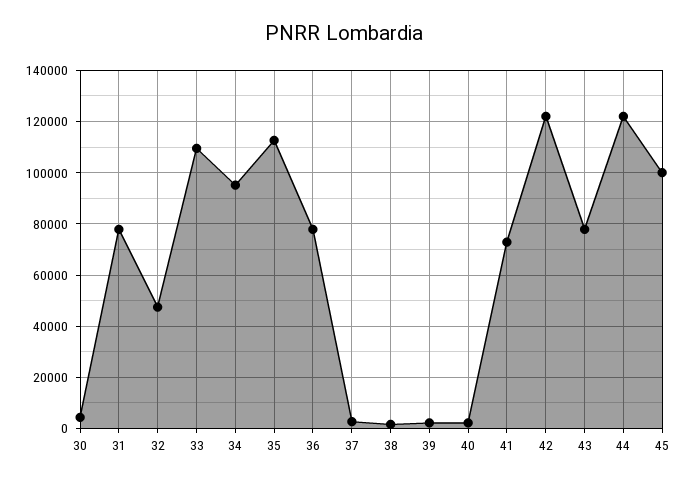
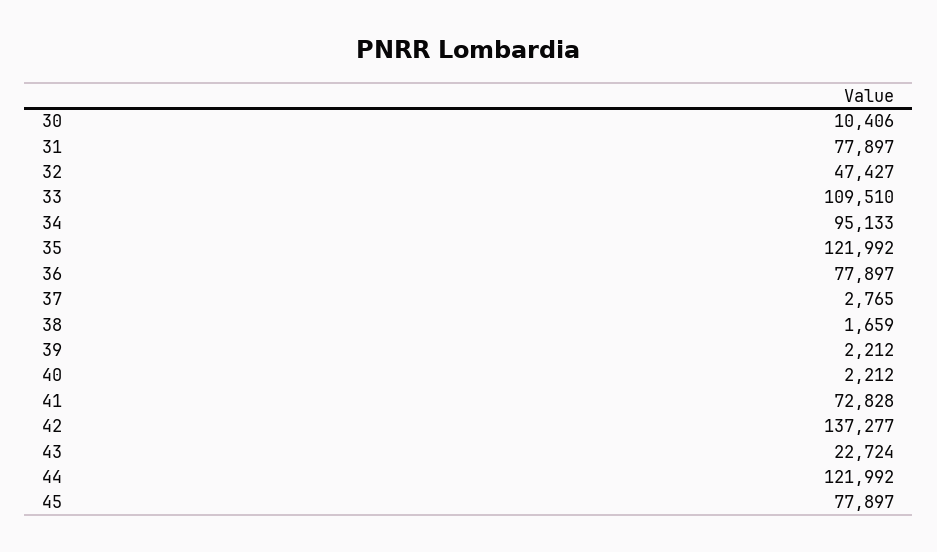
  {
-   "30": 5000,
+   "30": 10406,
    "31": 77897,
    "32": 47427,
    "33": 109510,
    "34": 95133,
-   "35": 112500,
+   "35": 121992,
    "36": 77897,
    "37": 2765,
    "38": 1659,
    "39": 2212,
    "40": 2212,
    "41": 72828,
-   "42": 122500,
+   "42": 137277,
-   "43": 77500,
+   "43": 22724,
    "44": 121992,
-   "45": 100000
+   "45": 77897
  }

